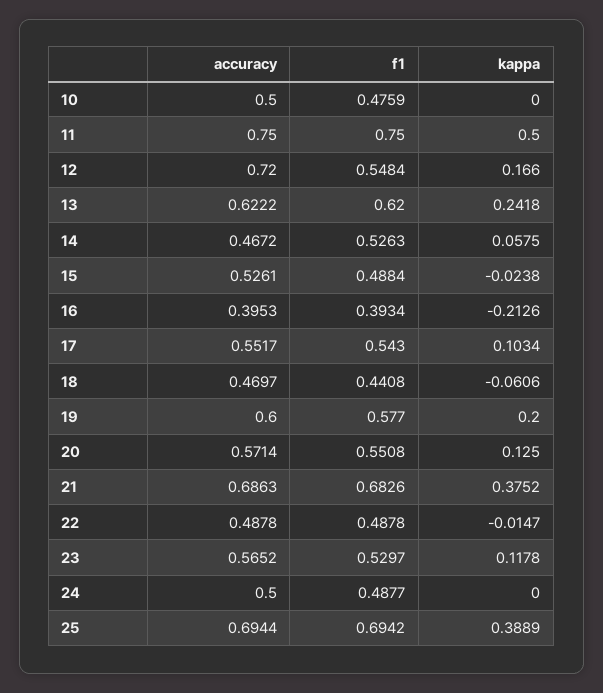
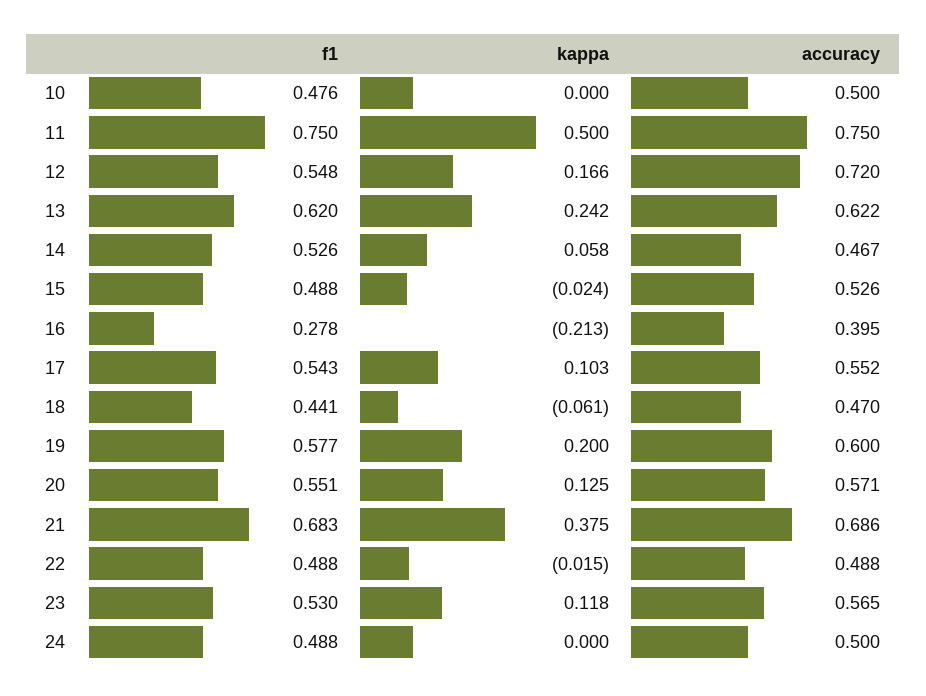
  {
    "accuracy": {
      "10": 0.5,
      "11": 0.75,
      "12": 0.72,
      "13": 0.6222,
      "14": 0.4672,
      "15": 0.5261,
      "16": 0.3953,
      "17": 0.5517,
      "18": 0.4697,
      "19": 0.6,
      "20": 0.5714,
      "21": 0.6863,
      "22": 0.4878,
      "23": 0.5652,
-     "24": 0.5,
+     "24": 0.5
-     "25": 0.6944
    },
    "f1": {
      "10": 0.4759,
      "11": 0.75,
      "12": 0.5484,
      "13": 0.62,
      "14": 0.5263,
      "15": 0.4884,
-     "16": 0.3934,
+     "16": 0.278,
      "17": 0.543,
      "18": 0.4408,
      "19": 0.577,
      "20": 0.5508,
      "21": 0.6826,
      "22": 0.4878,
      "23": 0.5297,
-     "24": 0.4877,
+     "24": 0.4877
-     "25": 0.6942
    },
    "kappa": {
      "10": 0,
      "11": 0.5,
      "12": 0.166,
      "13": 0.2418,
      "14": 0.0575,
      "15": -0.0238,
      "16": -0.2126,
      "17": 0.1034,
      "18": -0.0606,
      "19": 0.2,
      "20": 0.125,
      "21": 0.3752,
      "22": -0.0147,
      "23": 0.1178,
-     "24": 0,
+     "24": 0
-     "25": 0.3889
    }
  }

